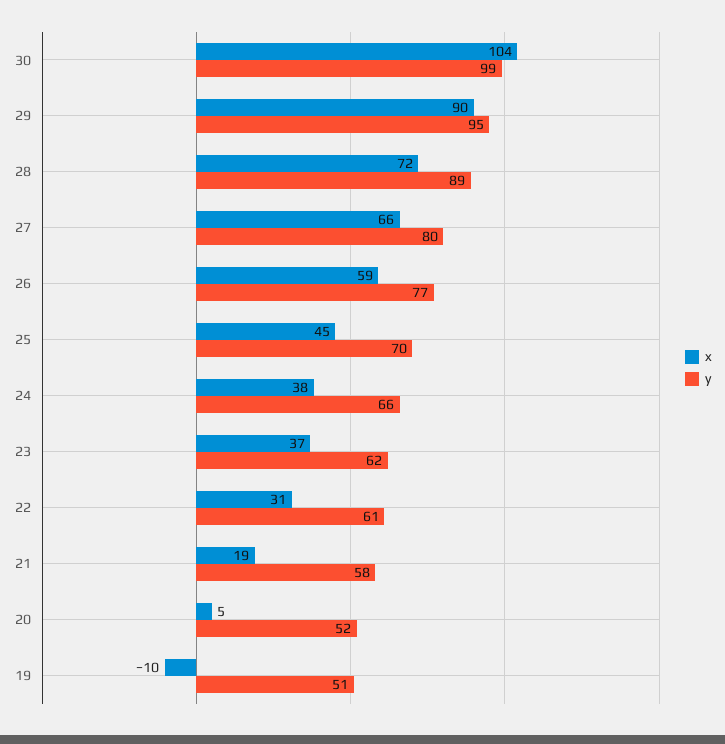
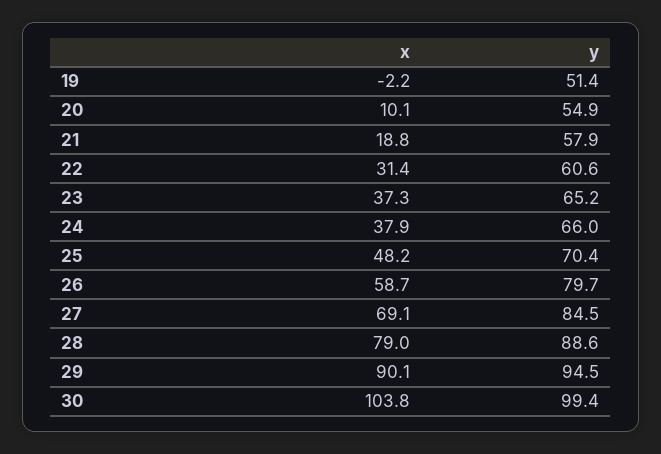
  {
    "x": {
      "30": 103.8,
      "29": 90.1,
-     "28": 72,
+     "28": 79,
-     "27": 66,
+     "27": 69.1,
      "26": 58.7,
-     "25": 45,
+     "25": 48.2,
      "24": 37.9,
      "23": 37.3,
      "22": 31.4,
      "21": 18.8,
-     "20": 5,
+     "20": 10.1,
-     "19": -10
+     "19": -2.2
    },
    "y": {
      "30": 99.4,
      "29": 94.5,
      "28": 88.6,
-     "27": 80,
+     "27": 84.5,
-     "26": 77,
+     "26": 79.7,
      "25": 70.4,
      "24": 66,
-     "23": 62,
+     "23": 65.2,
      "22": 60.6,
      "21": 57.9,
-     "20": 52,
+     "20": 54.9,
      "19": 51.4
    }
  }

